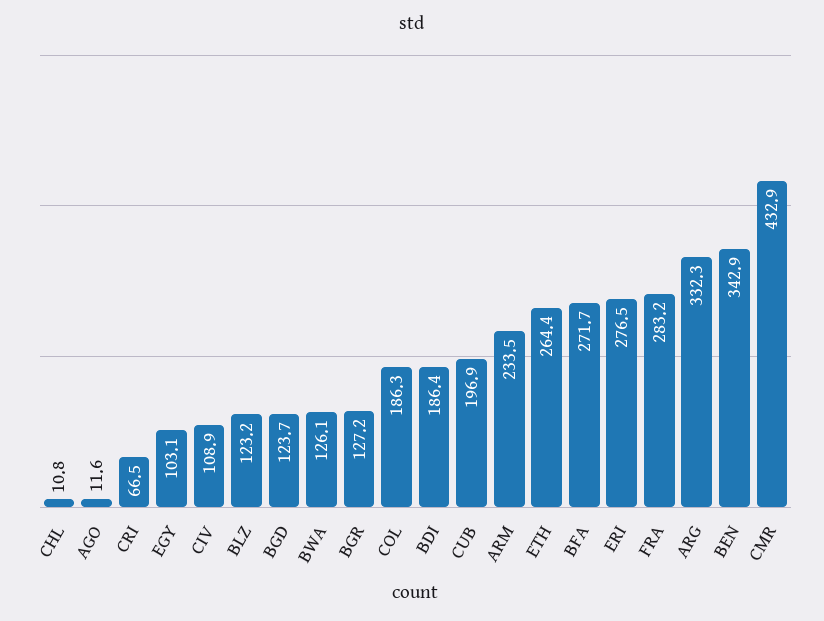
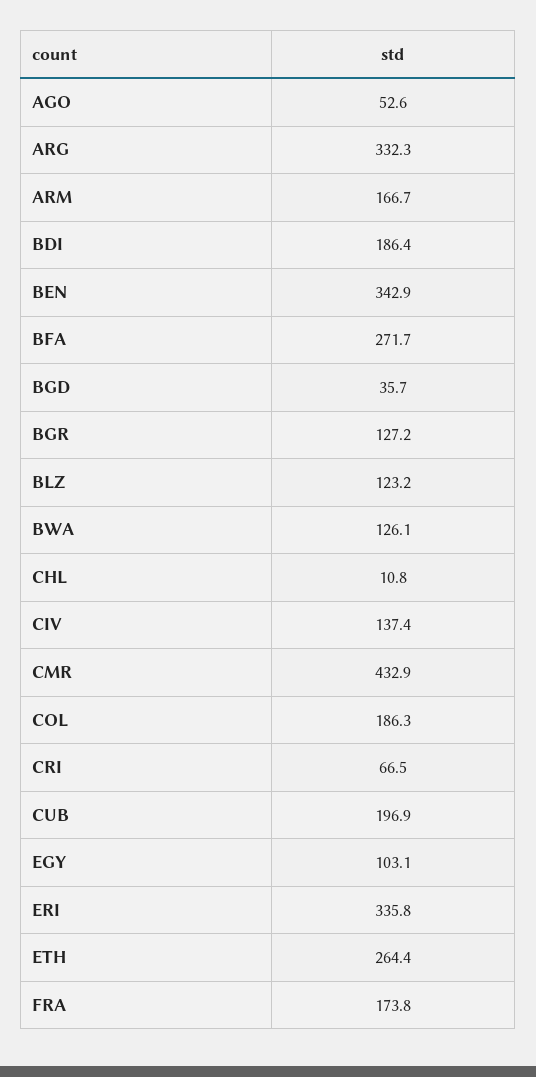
  {
    "CHL": 10.8,
-   "AGO": 11.6,
+   "AGO": 52.6,
    "CRI": 66.5,
    "EGY": 103.1,
-   "CIV": 108.9,
+   "CIV": 137.4,
    "BLZ": 123.2,
-   "BGD": 123.7,
+   "BGD": 35.7,
    "BWA": 126.1,
    "BGR": 127.2,
    "COL": 186.3,
    "BDI": 186.4,
    "CUB": 196.9,
-   "ARM": 233.5,
+   "ARM": 166.7,
    "ETH": 264.4,
    "BFA": 271.7,
-   "ERI": 276.5,
+   "ERI": 335.8,
-   "FRA": 283.2,
+   "FRA": 173.8,
    "ARG": 332.3,
    "BEN": 342.9,
    "CMR": 432.9
  }

